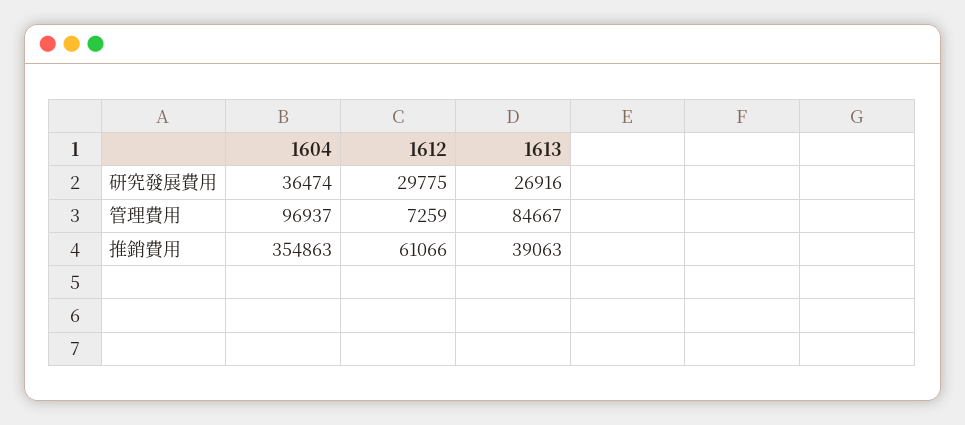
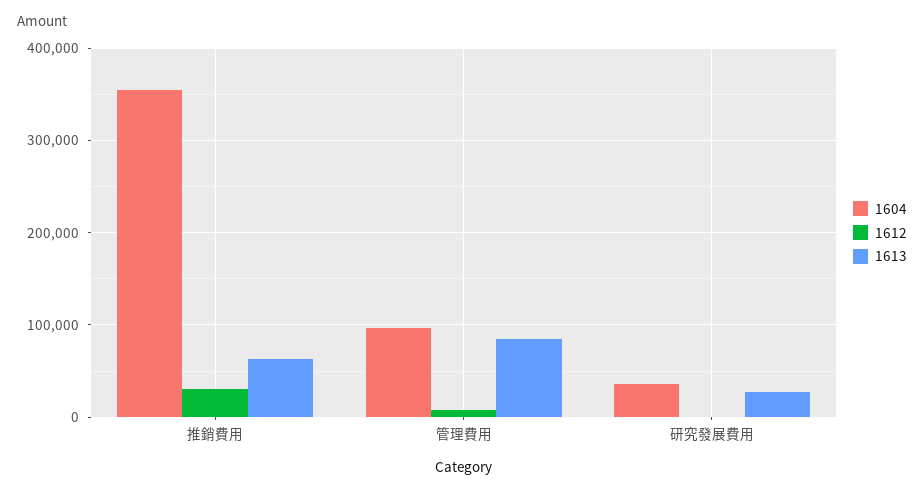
  {
    "1604": {
      "研究發展費用": 36474,
      "管理費用": 96937,
      "推銷費用": 354863
    },
    "1612": {
-     "研究發展費用": 29775,
+     "研究發展費用": 0,
      "管理費用": 7259,
-     "推銷費用": 61066
+     "推銷費用": 30000
    },
    "1613": {
      "研究發展費用": 26916,
      "管理費用": 84667,
-     "推銷費用": 39063
+     "推銷費用": 60000
    }
  }

